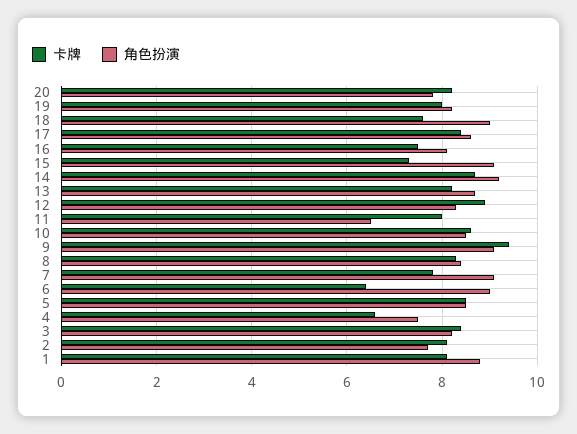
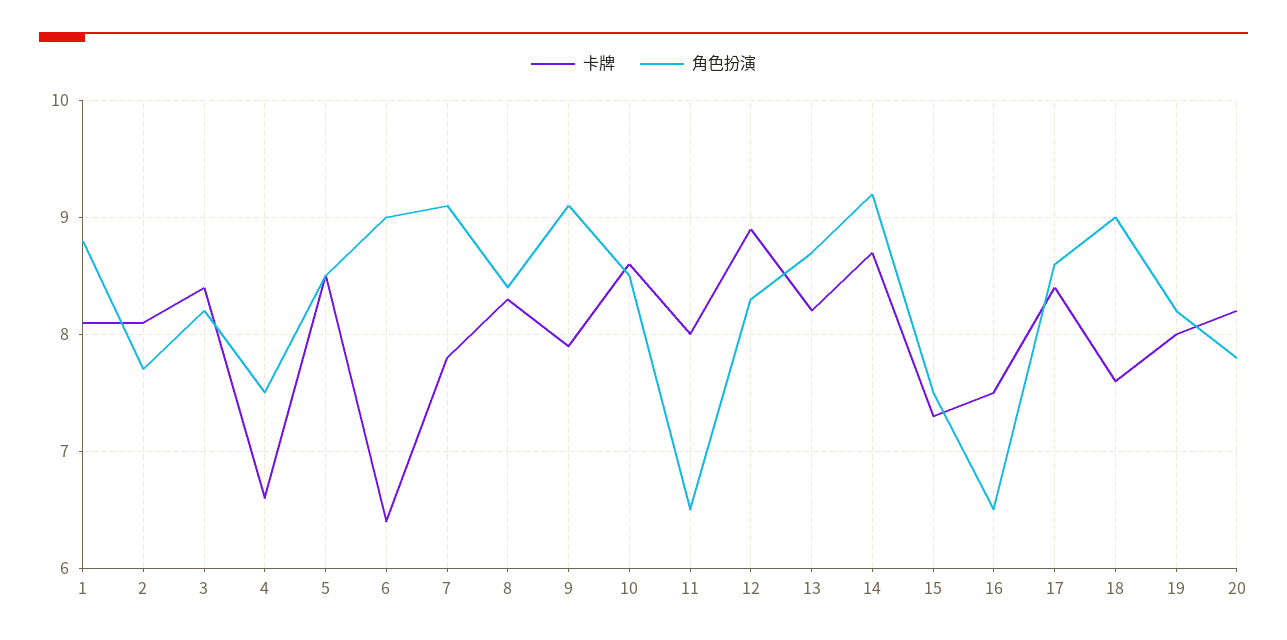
  {
    "卡牌": {
      "20": 8.2,
      "19": 8,
      "18": 7.6,
      "17": 8.4,
      "16": 7.5,
      "15": 7.3,
      "14": 8.7,
      "13": 8.2,
      "12": 8.9,
      "11": 8,
      "10": 8.6,
-     "9": 9.5,
+     "9": 7.9,
      "8": 8.3,
      "7": 7.8,
      "6": 6.4,
      "5": 8.5,
      "4": 6.6,
      "3": 8.4,
      "2": 8.1,
      "1": 8.1
    },
    "角色扮演": {
      "20": 7.8,
      "19": 8.2,
      "18": 9,
      "17": 8.6,
-     "16": 8,
+     "16": 6.5,
-     "15": 9,
+     "15": 7.5,
      "14": 9.2,
      "13": 8.7,
      "12": 8.3,
      "11": 6.5,
      "10": 8.5,
      "9": 9.1,
      "8": 8.4,
      "7": 9.1,
      "6": 9,
      "5": 8.5,
      "4": 7.5,
      "3": 8.2,
      "2": 7.7,
      "1": 8.8
    }
  }

